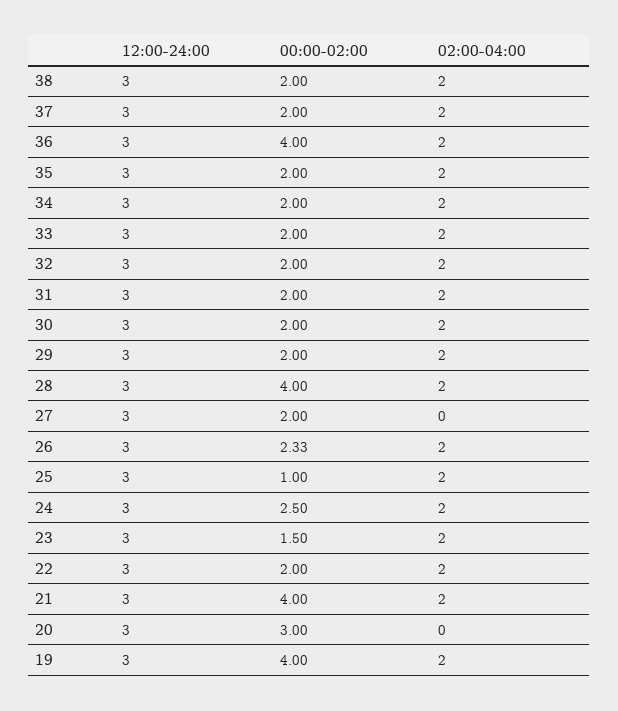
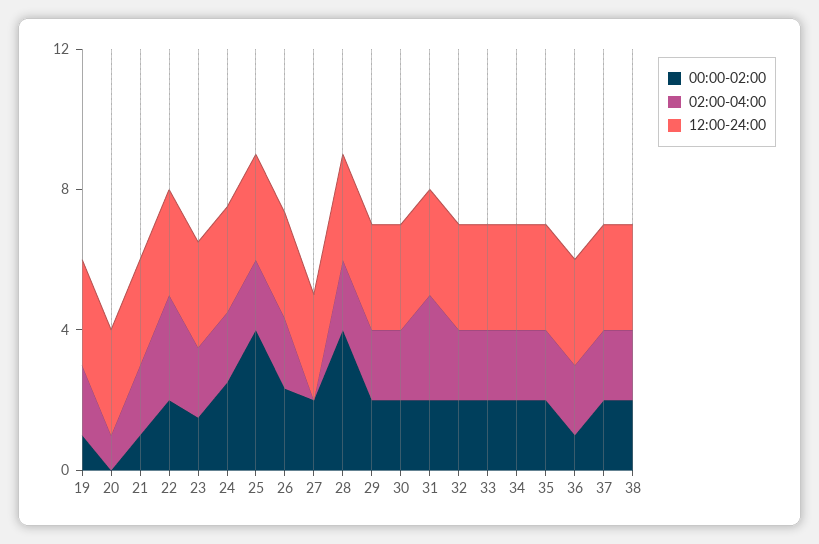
  {
    "12:00-24:00": {
      "38": 3,
      "37": 3,
      "36": 3,
      "35": 3,
      "34": 3,
      "33": 3,
      "32": 3,
      "31": 3,
      "30": 3,
      "29": 3,
      "28": 3,
      "27": 3,
      "26": 3,
      "25": 3,
      "24": 3,
      "23": 3,
      "22": 3,
      "21": 3,
      "20": 3,
      "19": 3
    },
    "00:00-02:00": {
      "38": 2,
      "37": 2,
-     "36": 4,
+     "36": 1,
      "35": 2,
      "34": 2,
      "33": 2,
      "32": 2,
      "31": 2,
      "30": 2,
      "29": 2,
      "28": 4,
      "27": 2,
      "26": 2.33,
-     "25": 1,
+     "25": 4,
      "24": 2.5,
      "23": 1.5,
      "22": 2,
-     "21": 4,
+     "21": 1,
-     "20": 3,
+     "20": 0,
-     "19": 4
+     "19": 1
    },
    "02:00-04:00": {
      "38": 2,
      "37": 2,
      "36": 2,
      "35": 2,
      "34": 2,
      "33": 2,
      "32": 2,
-     "31": 2,
+     "31": 3,
      "30": 2,
      "29": 2,
      "28": 2,
      "27": 0,
      "26": 2,
      "25": 2,
      "24": 2,
      "23": 2,
-     "22": 2,
+     "22": 3,
      "21": 2,
-     "20": 0,
+     "20": 1,
      "19": 2
    }
  }

